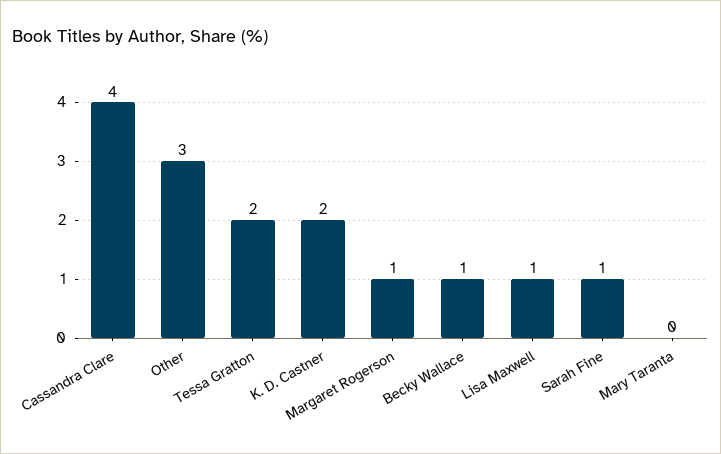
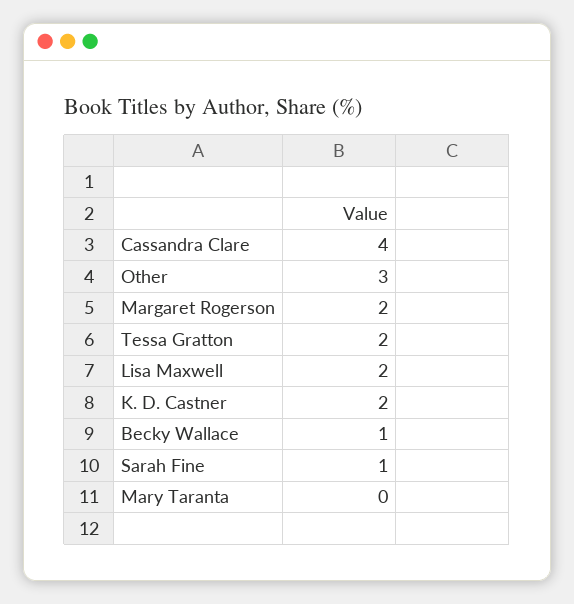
  {
    "Cassandra Clare": 4,
    "Other": 3,
    "Tessa Gratton": 2,
    "K. D. Castner": 2,
-   "Margaret Rogerson": 1,
+   "Margaret Rogerson": 2,
    "Becky Wallace": 1,
-   "Lisa Maxwell": 1,
+   "Lisa Maxwell": 2,
    "Sarah Fine": 1,
    "Mary Taranta": 0
  }

